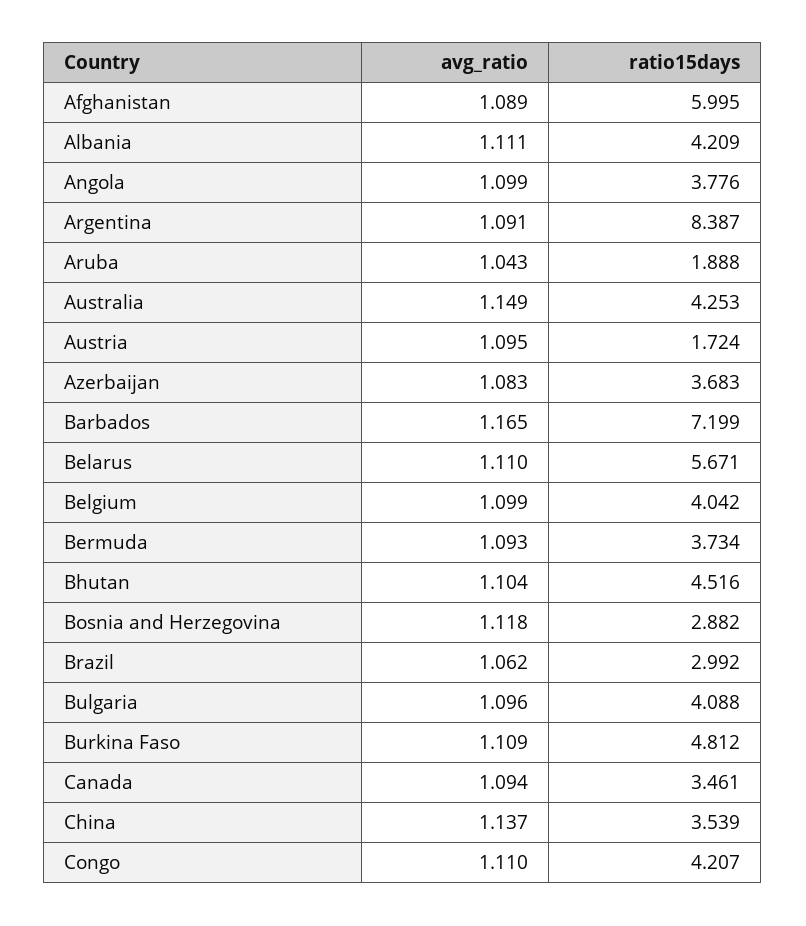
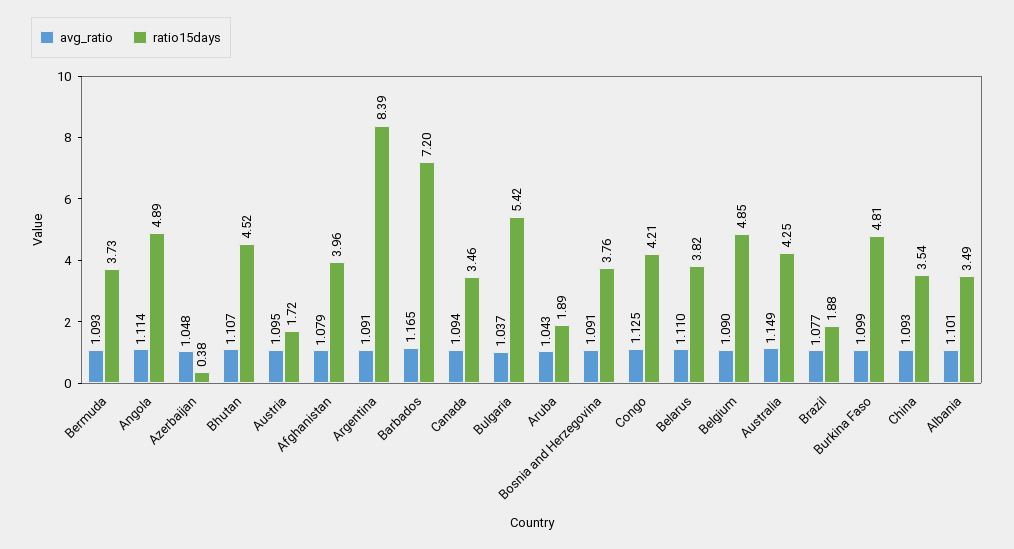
  {
    "avg_ratio": {
-     "Afghanistan": 1.089,
+     "Afghanistan": 1.079,
-     "Albania": 1.111,
+     "Albania": 1.101,
-     "Angola": 1.099,
+     "Angola": 1.114,
      "Argentina": 1.091,
      "Aruba": 1.043,
      "Australia": 1.149,
      "Austria": 1.095,
-     "Azerbaijan": 1.083,
+     "Azerbaijan": 1.048,
      "Barbados": 1.165,
      "Belarus": 1.11,
-     "Belgium": 1.099,
+     "Belgium": 1.09,
      "Bermuda": 1.093,
-     "Bhutan": 1.104,
+     "Bhutan": 1.107,
-     "Bosnia and Herzegovina": 1.118,
+     "Bosnia and Herzegovina": 1.091,
-     "Brazil": 1.062,
+     "Brazil": 1.077,
-     "Bulgaria": 1.096,
+     "Bulgaria": 1.037,
-     "Burkina Faso": 1.109,
+     "Burkina Faso": 1.099,
      "Canada": 1.094,
-     "China": 1.137,
+     "China": 1.093,
-     "Congo": 1.11
+     "Congo": 1.125
    },
    "ratio15days": {
-     "Afghanistan": 5.995,
+     "Afghanistan": 3.96,
-     "Albania": 4.209,
+     "Albania": 3.49,
-     "Angola": 3.776,
+     "Angola": 4.89,
      "Argentina": 8.387,
      "Aruba": 1.888,
      "Australia": 4.253,
      "Austria": 1.724,
-     "Azerbaijan": 3.683,
+     "Azerbaijan": 0.38,
      "Barbados": 7.199,
-     "Belarus": 5.671,
+     "Belarus": 3.82,
-     "Belgium": 4.042,
+     "Belgium": 4.85,
      "Bermuda": 3.734,
      "Bhutan": 4.516,
-     "Bosnia and Herzegovina": 2.882,
+     "Bosnia and Herzegovina": 3.76,
-     "Brazil": 2.992,
+     "Brazil": 1.88,
-     "Bulgaria": 4.088,
+     "Bulgaria": 5.42,
      "Burkina Faso": 4.812,
      "Canada": 3.461,
      "China": 3.539,
      "Congo": 4.207
    }
  }

